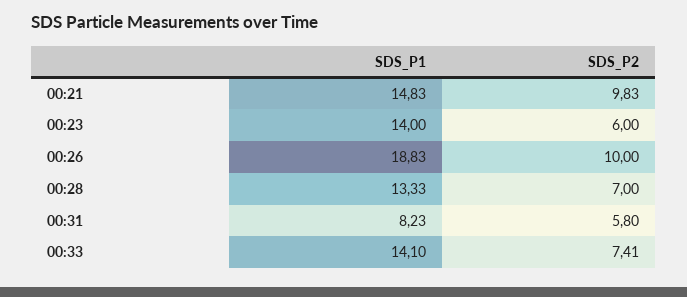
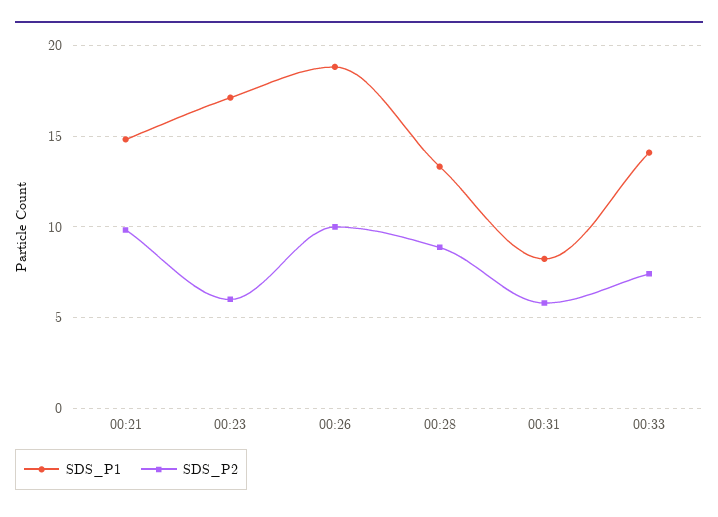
  {
    "SDS_P1": {
      "00:21": 14.83,
-     "00:23": 14,
+     "00:23": 17,
      "00:26": 18.83,
      "00:28": 13.33,
      "00:31": 8.23,
      "00:33": 14.1
    },
    "SDS_P2": {
      "00:21": 9.83,
      "00:23": 6,
      "00:26": 10,
-     "00:28": 7,
+     "00:28": 9,
      "00:31": 5.8,
      "00:33": 7.41
    }
  }

